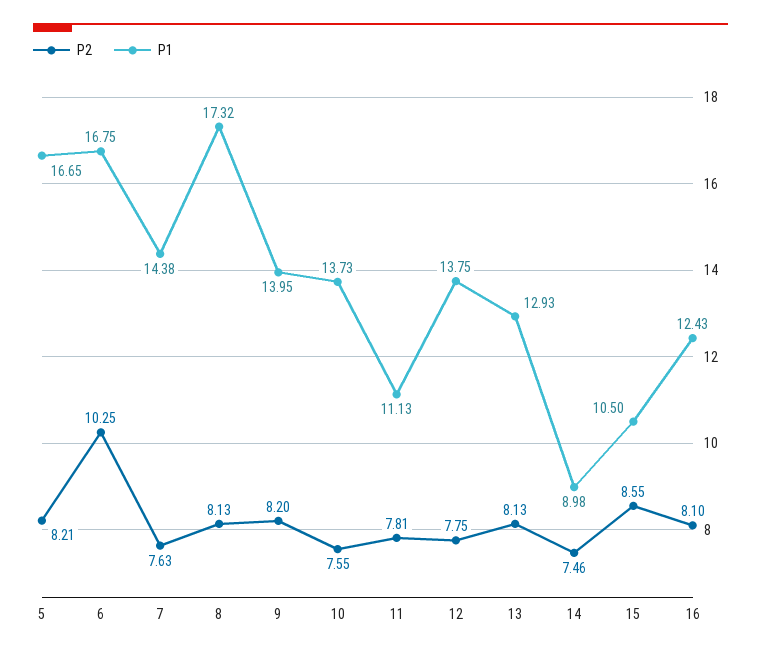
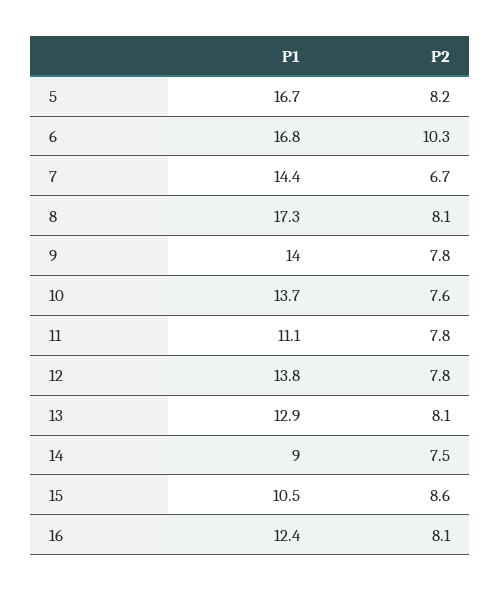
  {
    "P2": {
      "5": 8.21,
      "6": 10.25,
-     "7": 7.63,
+     "7": 6.7,
      "8": 8.13,
-     "9": 8.2,
+     "9": 7.8,
      "10": 7.55,
      "11": 7.81,
      "12": 7.75,
      "13": 8.13,
      "14": 7.46,
      "15": 8.55,
      "16": 8.1
    },
    "P1": {
      "5": 16.65,
      "6": 16.75,
      "7": 14.38,
      "8": 17.32,
      "9": 13.95,
      "10": 13.73,
      "11": 11.13,
      "12": 13.75,
      "13": 12.93,
      "14": 8.98,
      "15": 10.5,
      "16": 12.43
    }
  }

